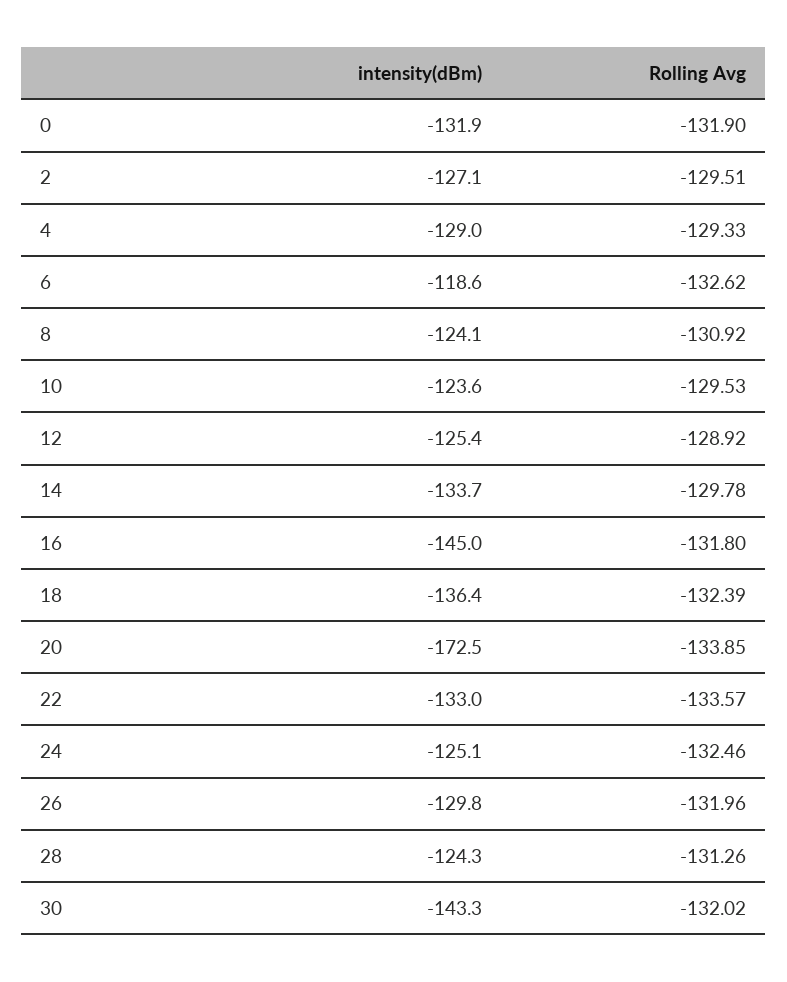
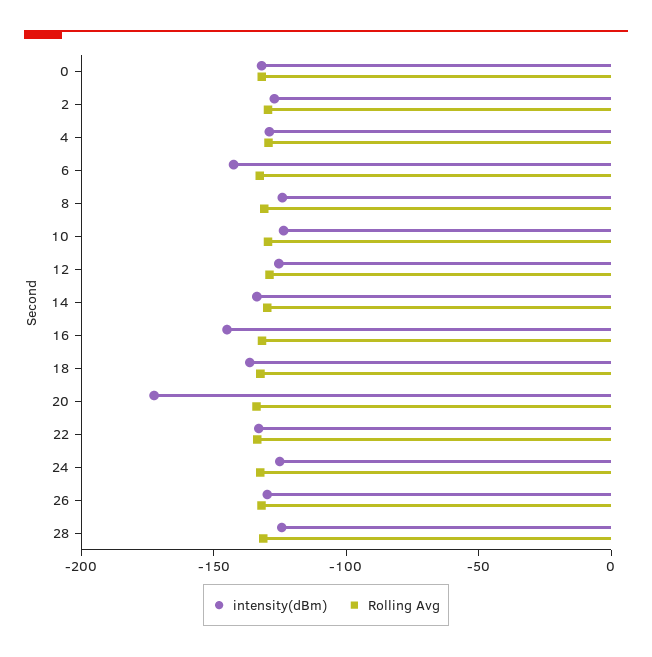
  {
    "intensity(dBm)": {
      "0": -131.9,
      "2": -127.1,
      "4": -129,
-     "6": -118.6,
+     "6": -140,
      "8": -124.1,
      "10": -123.6,
      "12": -125.4,
      "14": -133.7,
      "16": -145,
      "18": -136.4,
      "20": -172.5,
      "22": -133,
      "24": -125.1,
      "26": -129.8,
-     "28": -124.3,
+     "28": -124.3
-     "30": -143.3
    },
    "Rolling Avg": {
      "0": -131.9,
      "2": -129.51,
      "4": -129.33,
      "6": -132.62,
      "8": -130.92,
      "10": -129.53,
      "12": -128.92,
      "14": -129.78,
      "16": -131.8,
      "18": -132.39,
      "20": -133.85,
      "22": -133.57,
      "24": -132.46,
      "26": -131.96,
-     "28": -131.26,
+     "28": -131.26
-     "30": -132.02
    }
  }

